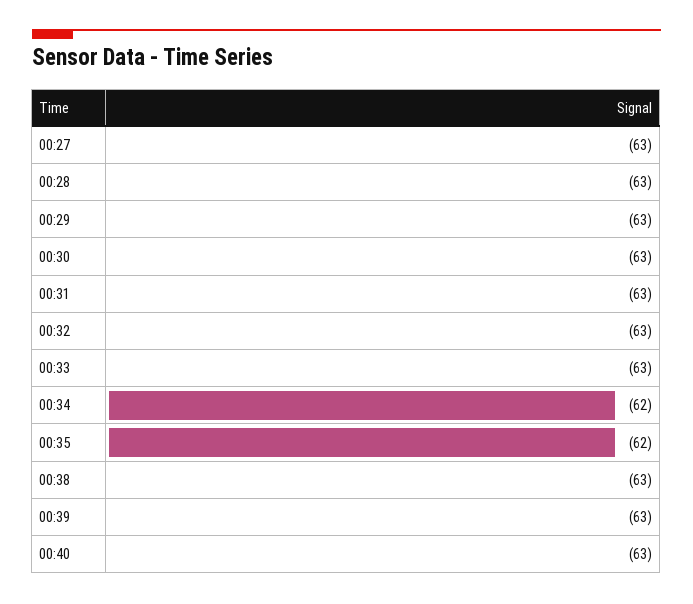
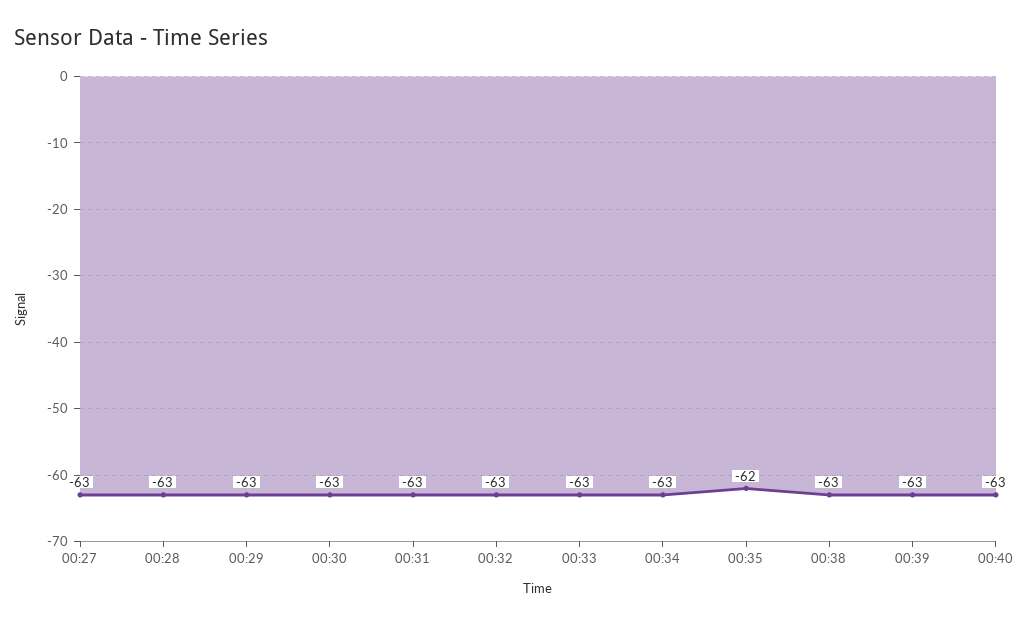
  {
    "00:27": -63,
    "00:28": -63,
    "00:29": -63,
    "00:30": -63,
    "00:31": -63,
    "00:32": -63,
    "00:33": -63,
-   "00:34": -62,
+   "00:34": -63,
    "00:35": -62,
    "00:38": -63,
    "00:39": -63,
    "00:40": -63
  }

